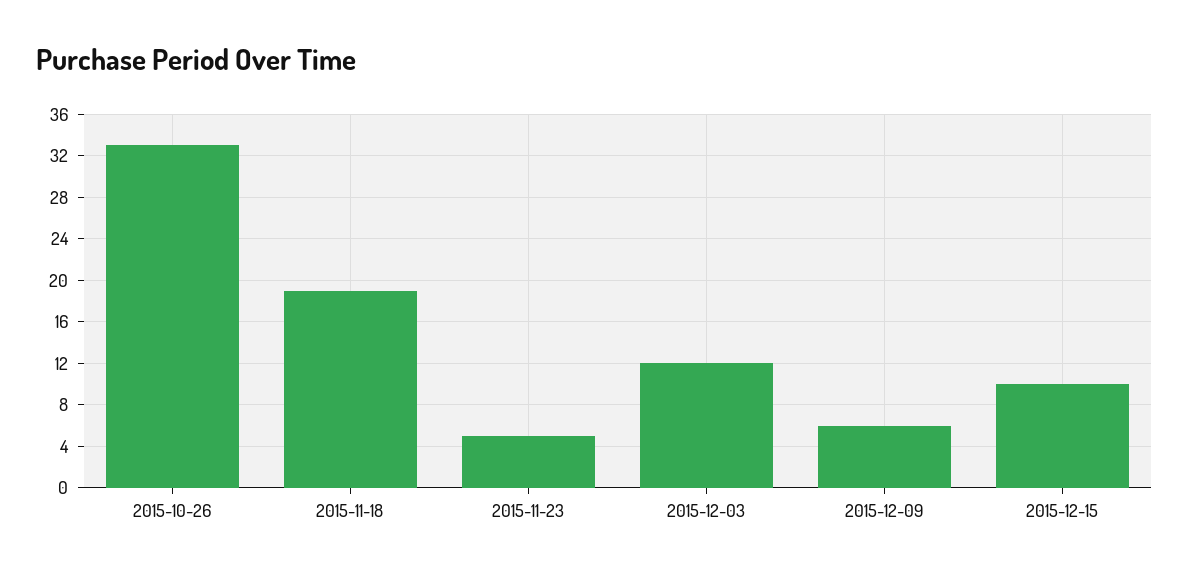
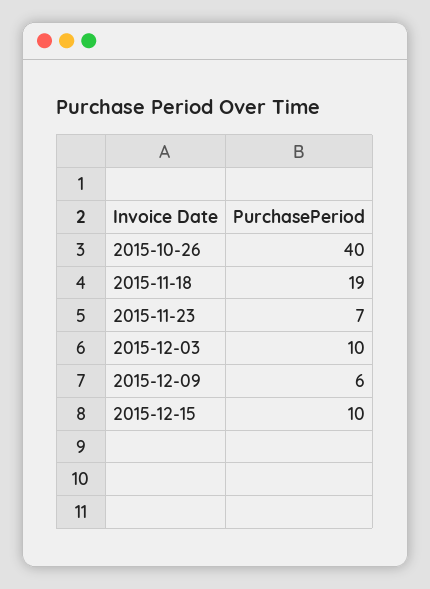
  {
-   "2015-10-26": 33,
+   "2015-10-26": 40,
    "2015-11-18": 19,
-   "2015-11-23": 5,
+   "2015-11-23": 7,
-   "2015-12-03": 12,
+   "2015-12-03": 10,
    "2015-12-09": 6,
    "2015-12-15": 10
  }

